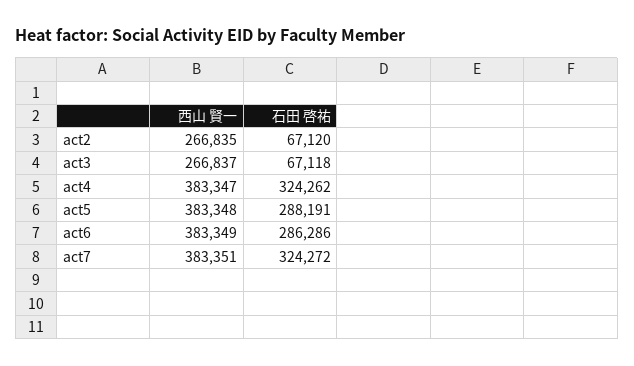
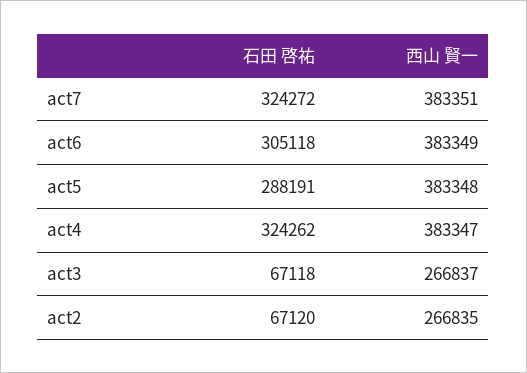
  {
    "西山 賢一": {
      "act2": 266835,
      "act3": 266837,
      "act4": 383347,
      "act5": 383348,
      "act6": 383349,
      "act7": 383351
    },
    "石田 啓祐": {
      "act2": 67120,
      "act3": 67118,
      "act4": 324262,
      "act5": 288191,
-     "act6": 286286,
+     "act6": 305118,
      "act7": 324272
    }
  }

